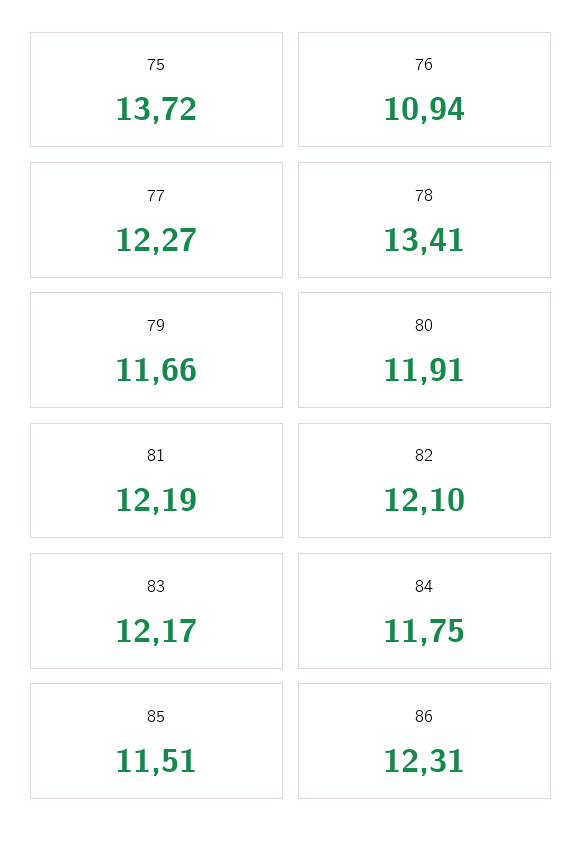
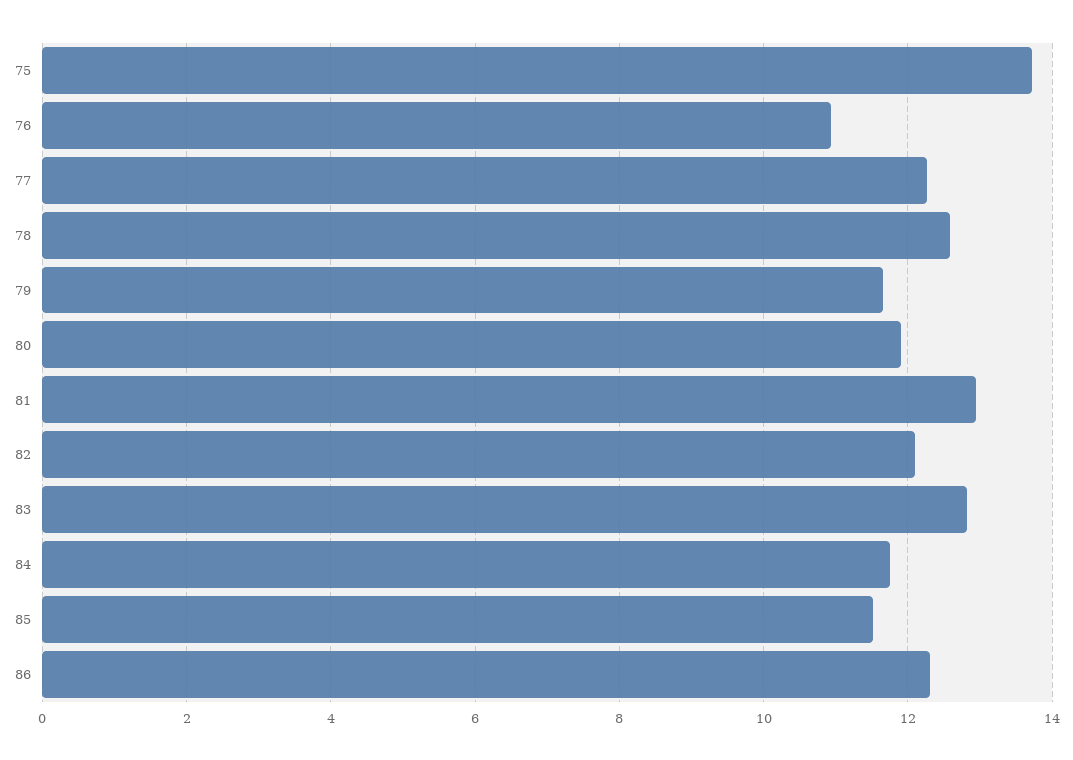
  {
    "75": 13.72,
    "76": 10.94,
    "77": 12.27,
-   "78": 13.41,
+   "78": 12.6,
    "79": 11.66,
    "80": 11.91,
-   "81": 12.19,
+   "81": 13,
    "82": 12.1,
-   "83": 12.17,
+   "83": 12.8,
    "84": 11.75,
    "85": 11.51,
    "86": 12.31
  }

